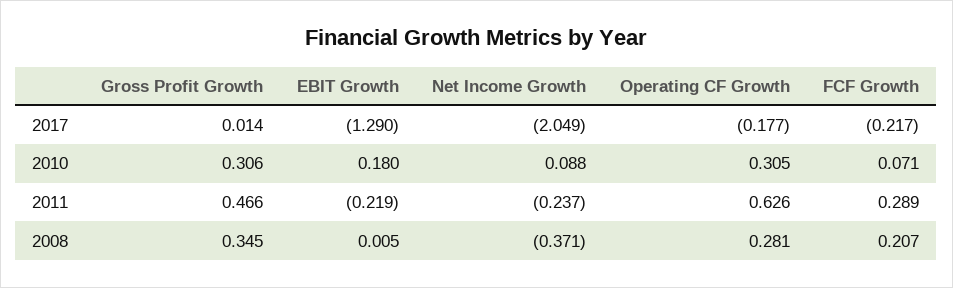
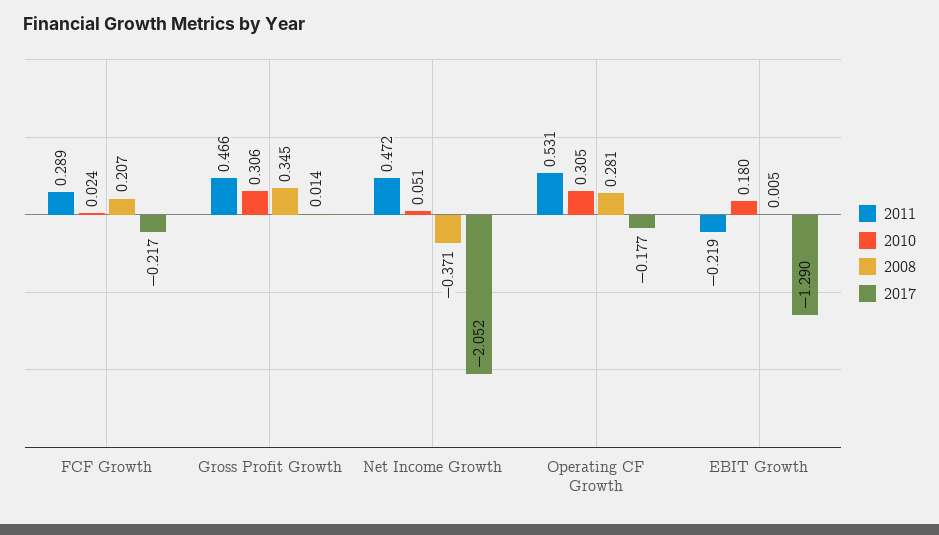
  {
    "2017": {
      "Gross Profit Growth": 0.014,
      "EBIT Growth": -1.29,
-     "Net Income Growth": -2.049,
+     "Net Income Growth": -2.052,
      "Operating CF Growth": -0.177,
      "FCF Growth": -0.217
    },
    "2010": {
      "Gross Profit Growth": 0.306,
      "EBIT Growth": 0.18,
-     "Net Income Growth": 0.088,
+     "Net Income Growth": 0.051,
      "Operating CF Growth": 0.305,
-     "FCF Growth": 0.071
+     "FCF Growth": 0.024
    },
    "2011": {
      "Gross Profit Growth": 0.466,
      "EBIT Growth": -0.219,
-     "Net Income Growth": -0.237,
+     "Net Income Growth": 0.472,
-     "Operating CF Growth": 0.626,
+     "Operating CF Growth": 0.531,
      "FCF Growth": 0.289
    },
    "2008": {
      "Gross Profit Growth": 0.345,
      "EBIT Growth": 0.005,
      "Net Income Growth": -0.371,
      "Operating CF Growth": 0.281,
      "FCF Growth": 0.207
    }
  }

